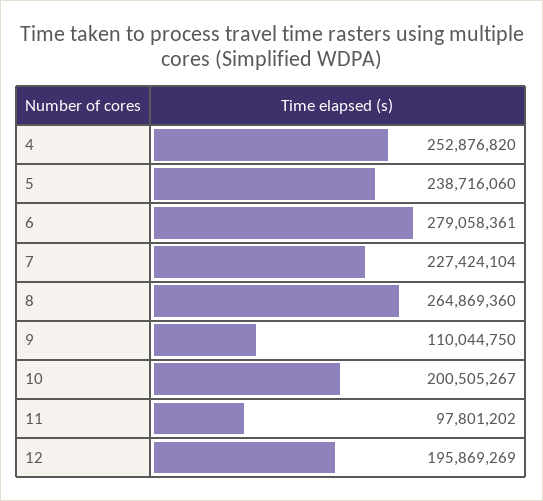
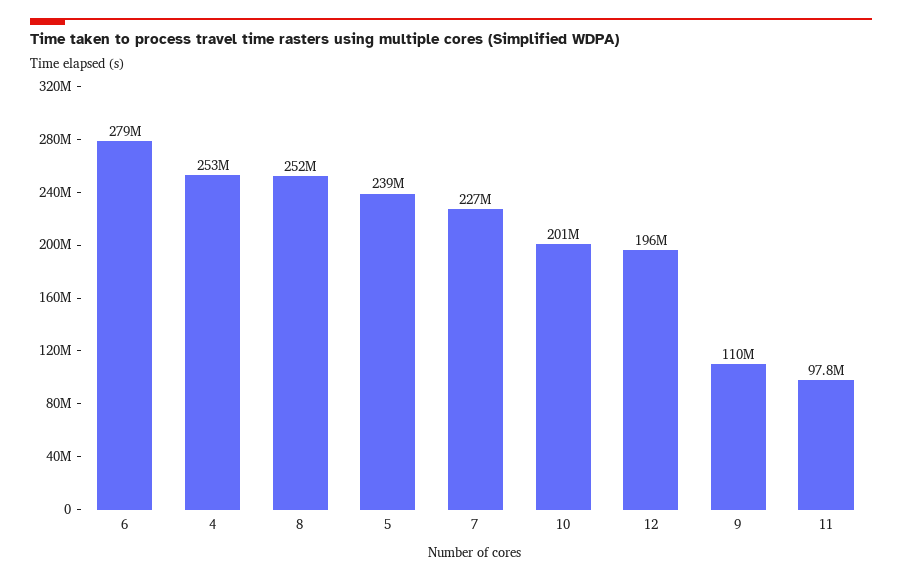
  {
    "4": 252876820,
    "5": 238716060,
    "6": 279058361,
    "7": 227424104,
-   "8": 264869360,
+   "8": 252000000,
    "9": 110044750,
    "10": 200505267,
    "11": 97801202,
    "12": 195869269
  }

